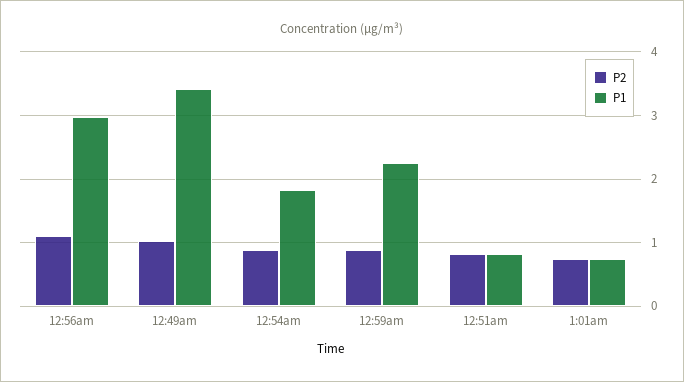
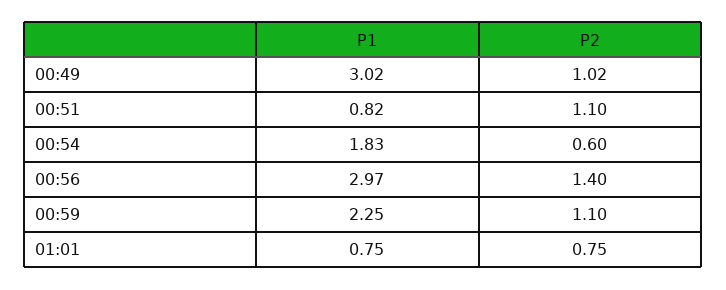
  {
    "P2": {
-     "12:56am": 1.1,
+     "12:56am": 1.4,
      "12:49am": 1.02,
-     "12:54am": 0.9,
+     "12:54am": 0.6,
-     "12:59am": 0.9,
+     "12:59am": 1.1,
-     "12:51am": 0.8,
+     "12:51am": 1.1,
      "1:01am": 0.75
    },
    "P1": {
      "12:56am": 2.97,
-     "12:49am": 3.4,
+     "12:49am": 3.02,
      "12:54am": 1.83,
      "12:59am": 2.25,
      "12:51am": 0.82,
      "1:01am": 0.75
    }
  }

